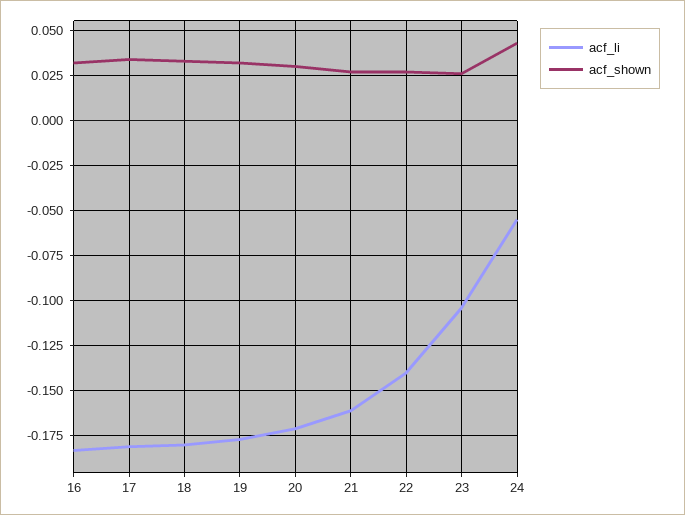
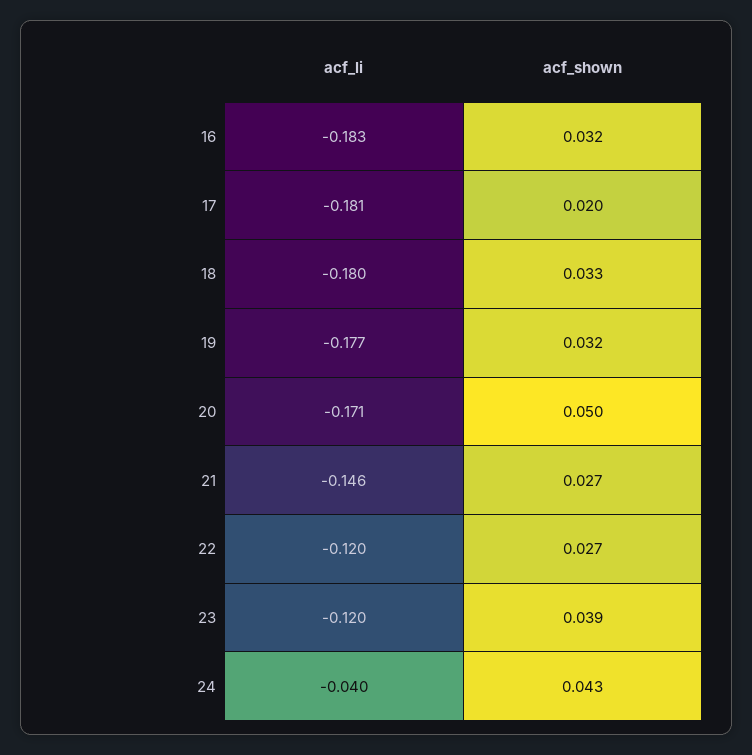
  {
    "acf_li": {
      "16": -0.183,
      "17": -0.181,
      "18": -0.18,
      "19": -0.177,
      "20": -0.171,
-     "21": -0.16,
+     "21": -0.146,
-     "22": -0.14,
+     "22": -0.12,
-     "23": -0.105,
+     "23": -0.12,
-     "24": -0.055
+     "24": -0.04
    },
    "acf_shown": {
      "16": 0.032,
-     "17": 0.035,
+     "17": 0.02,
      "18": 0.033,
      "19": 0.032,
-     "20": 0.03,
+     "20": 0.05,
      "21": 0.027,
      "22": 0.027,
-     "23": 0.025,
+     "23": 0.039,
      "24": 0.043
    }
  }

